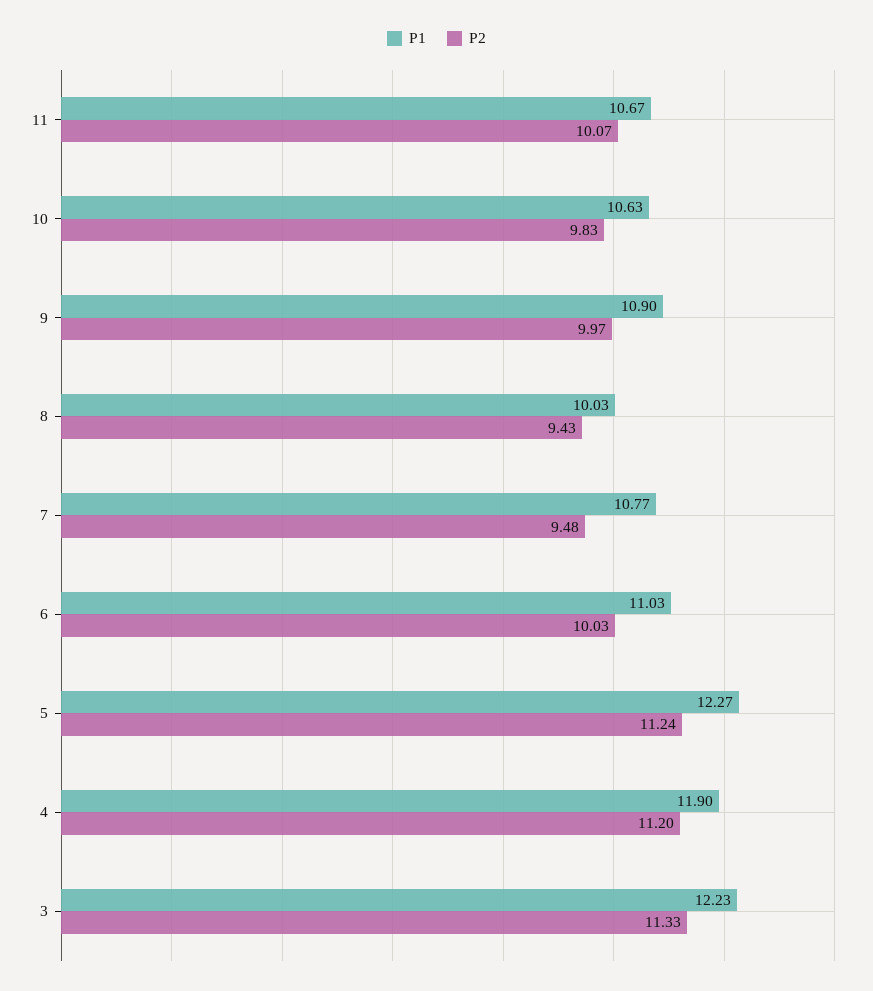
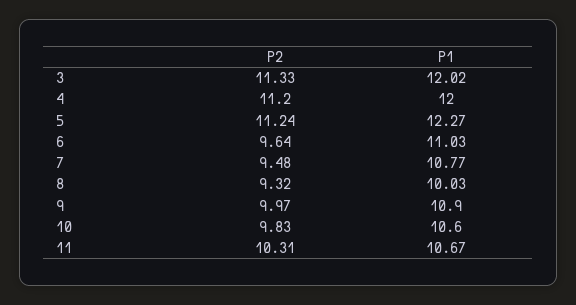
  {
    "P1": {
      "11": 10.67,
-     "10": 10.63,
+     "10": 10.6,
      "9": 10.9,
      "8": 10.03,
      "7": 10.77,
      "6": 11.03,
      "5": 12.27,
-     "4": 11.9,
+     "4": 12,
-     "3": 12.23
+     "3": 12.02
    },
    "P2": {
-     "11": 10.07,
+     "11": 10.31,
      "10": 9.83,
      "9": 9.97,
-     "8": 9.43,
+     "8": 9.32,
      "7": 9.48,
-     "6": 10.03,
+     "6": 9.64,
      "5": 11.24,
      "4": 11.2,
      "3": 11.33
    }
  }

